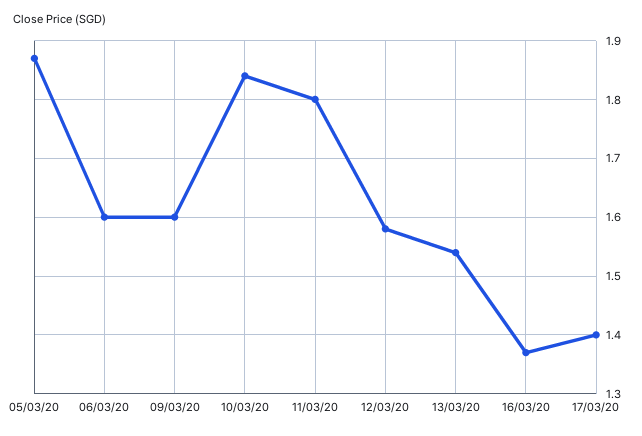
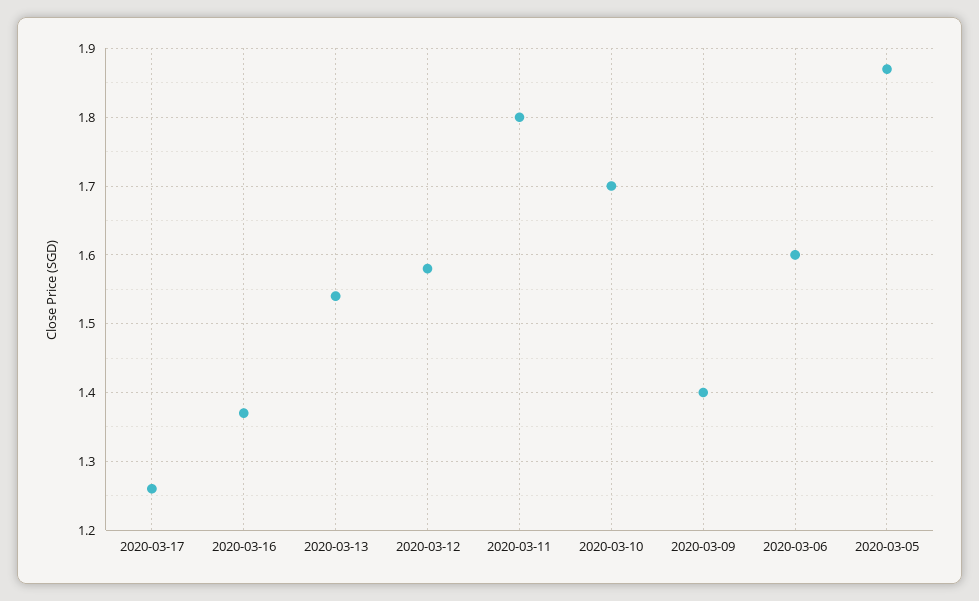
  {
    "05/03/20": 1.87,
    "06/03/20": 1.6,
-   "09/03/20": 1.6,
+   "09/03/20": 1.4,
-   "10/03/20": 1.85,
+   "10/03/20": 1.7,
    "11/03/20": 1.8,
    "12/03/20": 1.58,
    "13/03/20": 1.54,
    "16/03/20": 1.37,
-   "17/03/20": 1.4
+   "17/03/20": 1.26
  }

